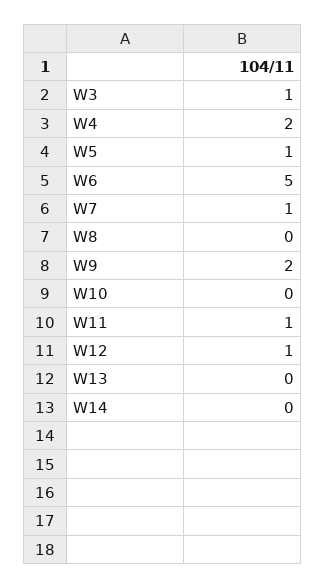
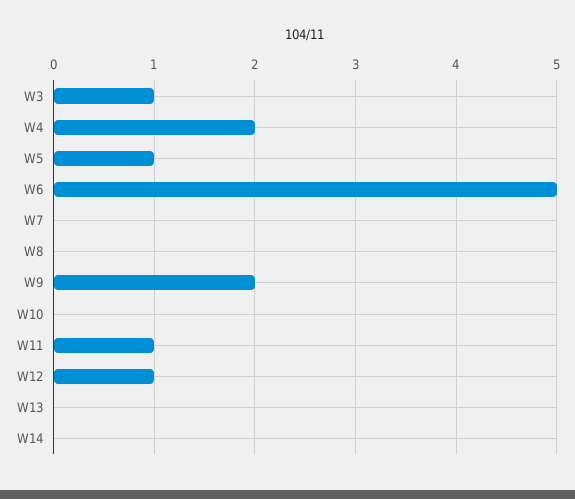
  {
    "W3": 1,
    "W4": 2,
    "W5": 1,
    "W6": 5,
-   "W7": 1,
+   "W7": 0,
    "W8": 0,
    "W9": 2,
    "W10": 0,
    "W11": 1,
    "W12": 1,
    "W13": 0,
    "W14": 0
  }

